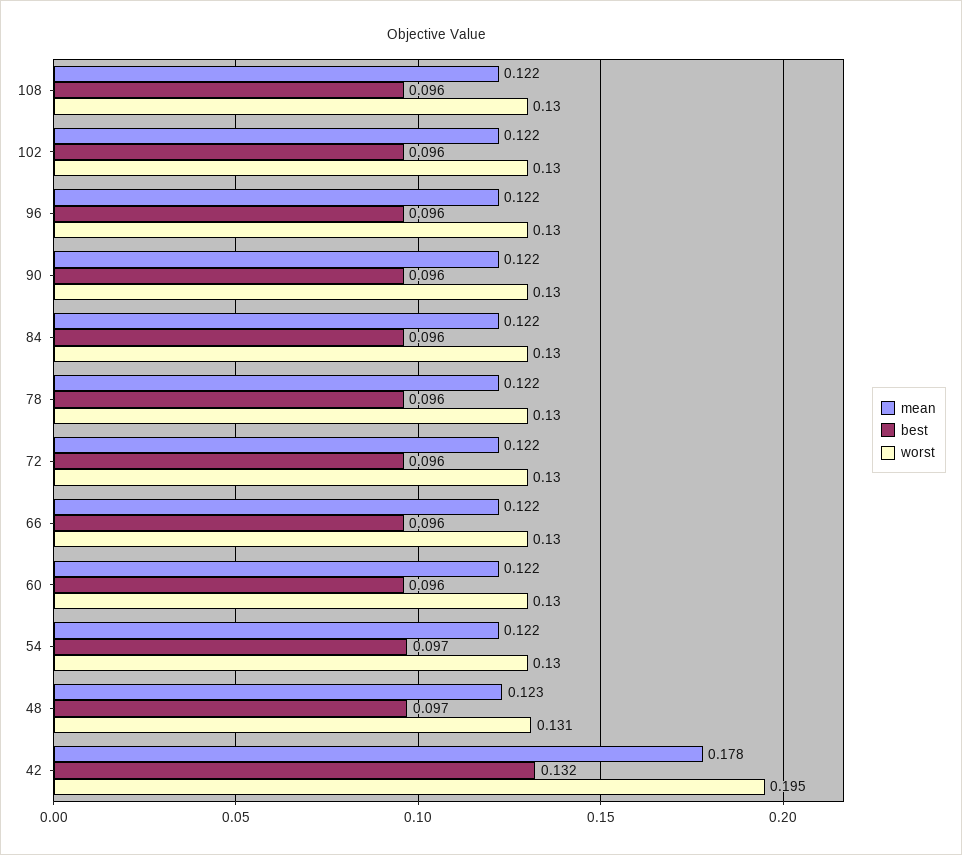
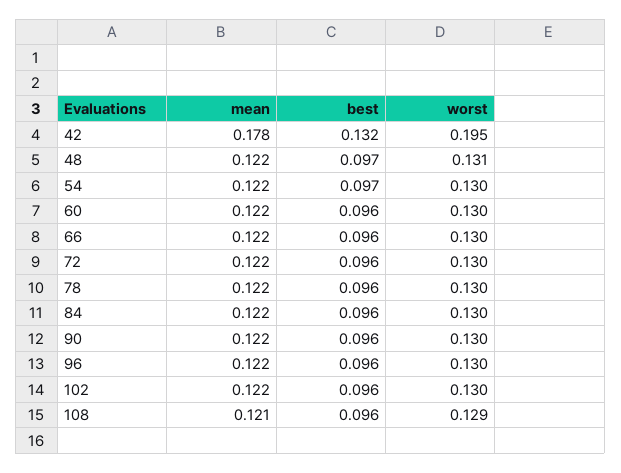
  {
    "mean": {
-     "108": 0.122,
+     "108": 0.121,
      "102": 0.122,
      "96": 0.122,
      "90": 0.122,
      "84": 0.122,
      "78": 0.122,
      "72": 0.122,
      "66": 0.122,
      "60": 0.122,
      "54": 0.122,
-     "48": 0.123,
+     "48": 0.122,
      "42": 0.178
    },
    "best": {
      "108": 0.096,
      "102": 0.096,
      "96": 0.096,
      "90": 0.096,
      "84": 0.096,
      "78": 0.096,
      "72": 0.096,
      "66": 0.096,
      "60": 0.096,
      "54": 0.097,
      "48": 0.097,
      "42": 0.132
    },
    "worst": {
-     "108": 0.13,
+     "108": 0.129,
      "102": 0.13,
      "96": 0.13,
      "90": 0.13,
      "84": 0.13,
      "78": 0.13,
      "72": 0.13,
      "66": 0.13,
      "60": 0.13,
      "54": 0.13,
      "48": 0.131,
      "42": 0.195
    }
  }

